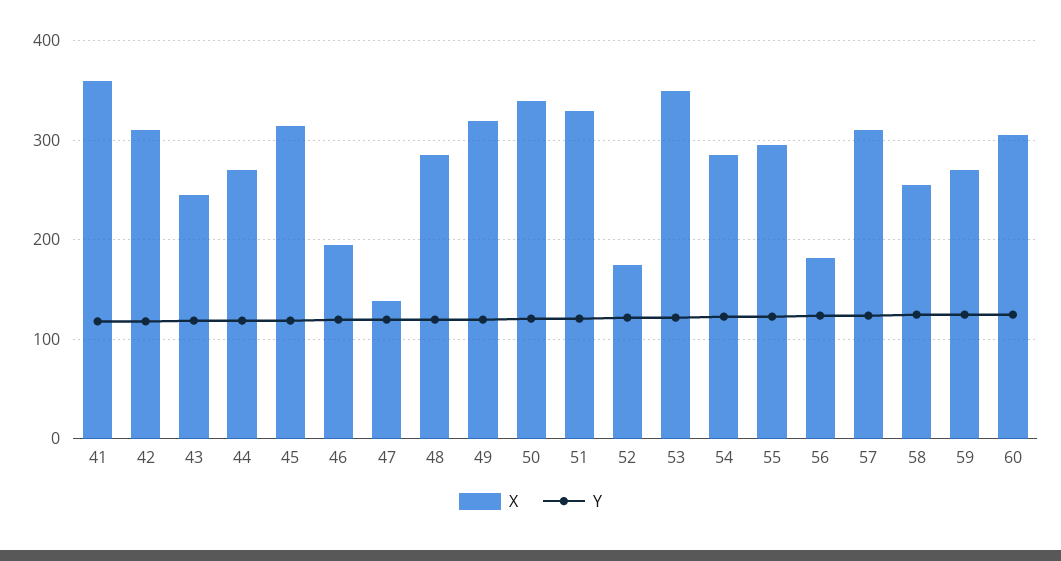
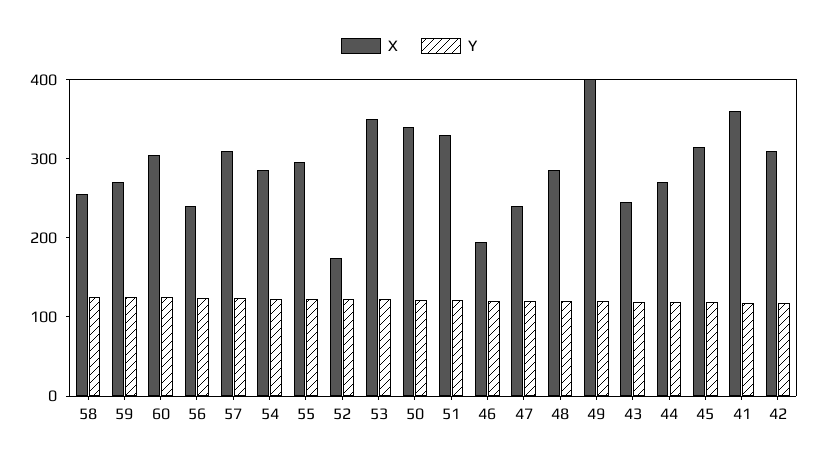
  {
    "X": {
      "41": 360,
      "42": 310,
      "43": 250,
      "44": 270,
      "45": 320,
      "46": 200,
-     "47": 140,
+     "47": 240,
      "48": 290,
-     "49": 320,
+     "49": 400,
      "50": 340,
      "51": 330,
      "52": 180,
      "53": 350,
      "54": 290,
      "55": 300,
-     "56": 180,
+     "56": 240,
      "57": 310,
      "58": 260,
      "59": 270,
      "60": 310
    },
    "Y": {
      "41": 120,
      "42": 120,
      "43": 120,
      "44": 120,
      "45": 120,
      "46": 120,
      "47": 120,
      "48": 120,
      "49": 120,
      "50": 120,
      "51": 120,
      "52": 120,
      "53": 120,
      "54": 120,
      "55": 120,
      "56": 120,
      "57": 120,
      "58": 130,
      "59": 130,
      "60": 130
    }
  }

